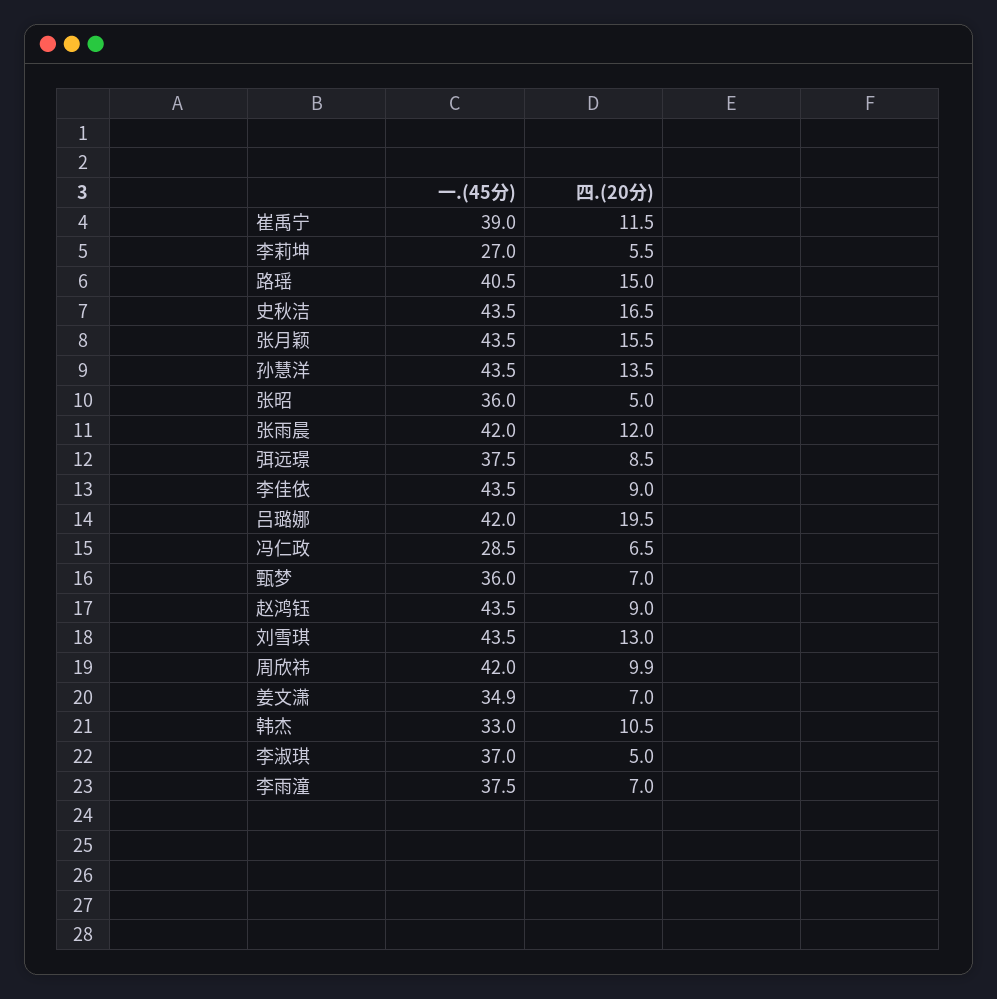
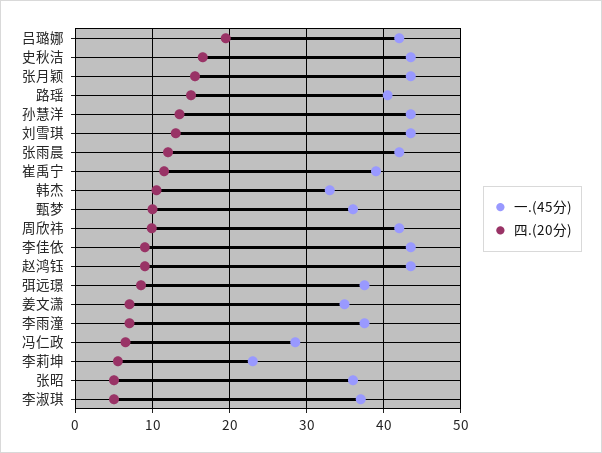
  {
    "一.(45分)": {
      "崔禹宁": 39,
-     "李莉坤": 27,
+     "李莉坤": 23,
      "路瑶": 40.5,
      "史秋洁": 43.5,
      "张月颖": 43.5,
      "孙慧洋": 43.5,
      "张昭": 36,
      "张雨晨": 42,
      "弭远璟": 37.5,
      "李佳依": 43.5,
      "吕璐娜": 42,
      "冯仁政": 28.5,
      "甄梦": 36,
      "赵鸿钰": 43.5,
      "刘雪琪": 43.5,
      "周欣祎": 42,
      "姜文潇": 34.9,
      "韩杰": 33,
      "李淑琪": 37,
      "李雨潼": 37.5
    },
    "四.(20分)": {
      "崔禹宁": 11.5,
      "李莉坤": 5.5,
      "路瑶": 15,
      "史秋洁": 16.5,
      "张月颖": 15.5,
      "孙慧洋": 13.5,
      "张昭": 5,
      "张雨晨": 12,
      "弭远璟": 8.5,
      "李佳依": 9,
      "吕璐娜": 19.5,
      "冯仁政": 6.5,
-     "甄梦": 7,
+     "甄梦": 10,
      "赵鸿钰": 9,
      "刘雪琪": 13,
      "周欣祎": 9.9,
      "姜文潇": 7,
      "韩杰": 10.5,
      "李淑琪": 5,
      "李雨潼": 7
    }
  }

